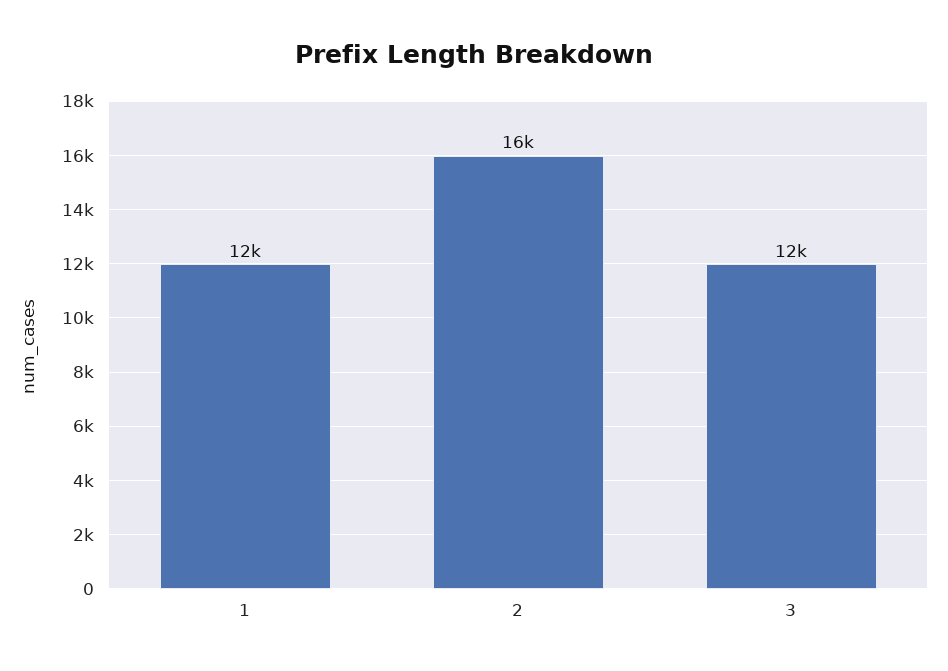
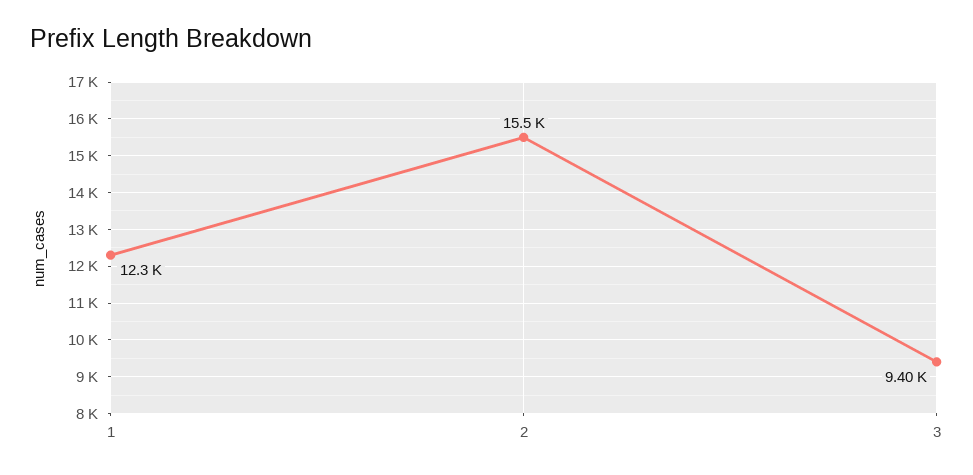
  {
    "1": 12300,
    "2": 15500,
-   "3": 12000
+   "3": 9400
  }

